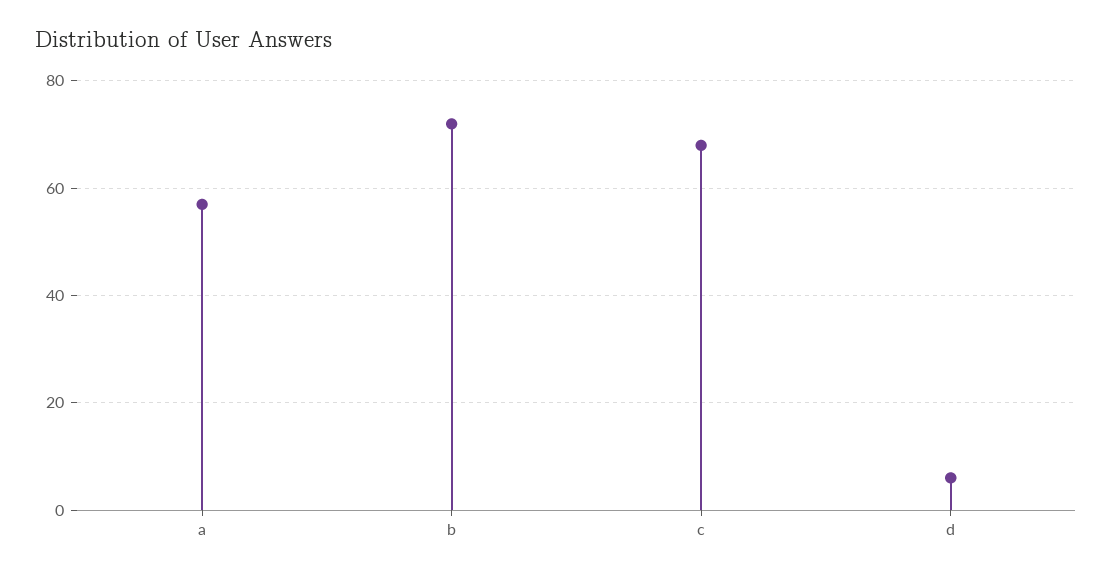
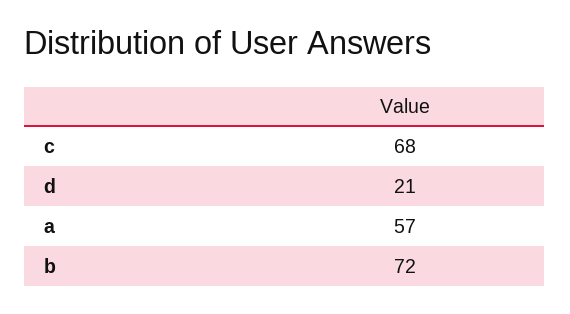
  {
    "a": 57,
    "b": 72,
    "c": 68,
-   "d": 5
+   "d": 21
  }

